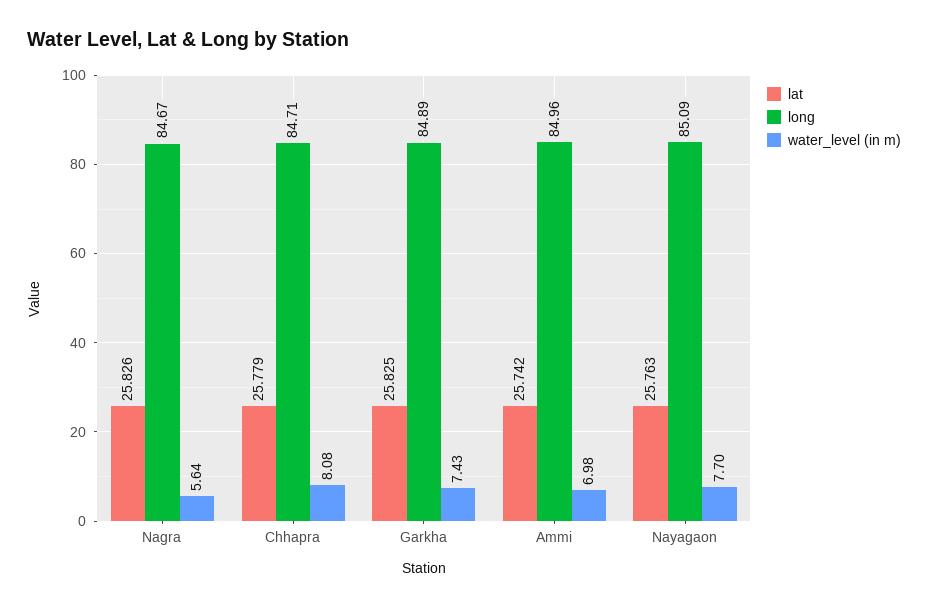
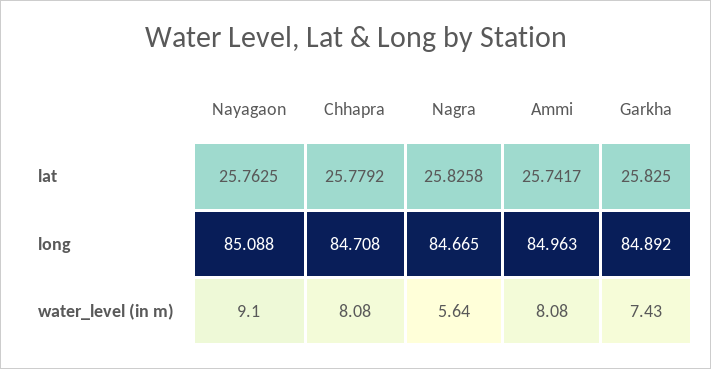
  {
    "lat": {
      "Nagra": 25.8258,
      "Chhapra": 25.7792,
      "Garkha": 25.825,
      "Ammi": 25.7417,
      "Nayagaon": 25.7625
    },
    "long": {
      "Nagra": 84.665,
      "Chhapra": 84.708,
      "Garkha": 84.892,
      "Ammi": 84.963,
      "Nayagaon": 85.088
    },
    "water_level (in m)": {
      "Nagra": 5.64,
      "Chhapra": 8.08,
      "Garkha": 7.43,
-     "Ammi": 6.98,
+     "Ammi": 8.08,
-     "Nayagaon": 7.7
+     "Nayagaon": 9.1
    }
  }

